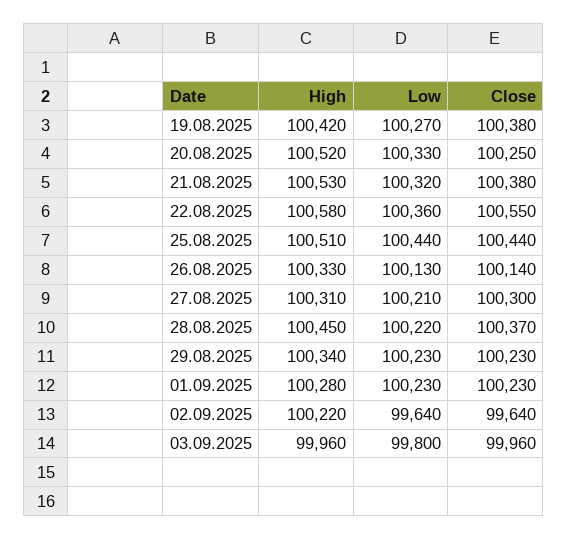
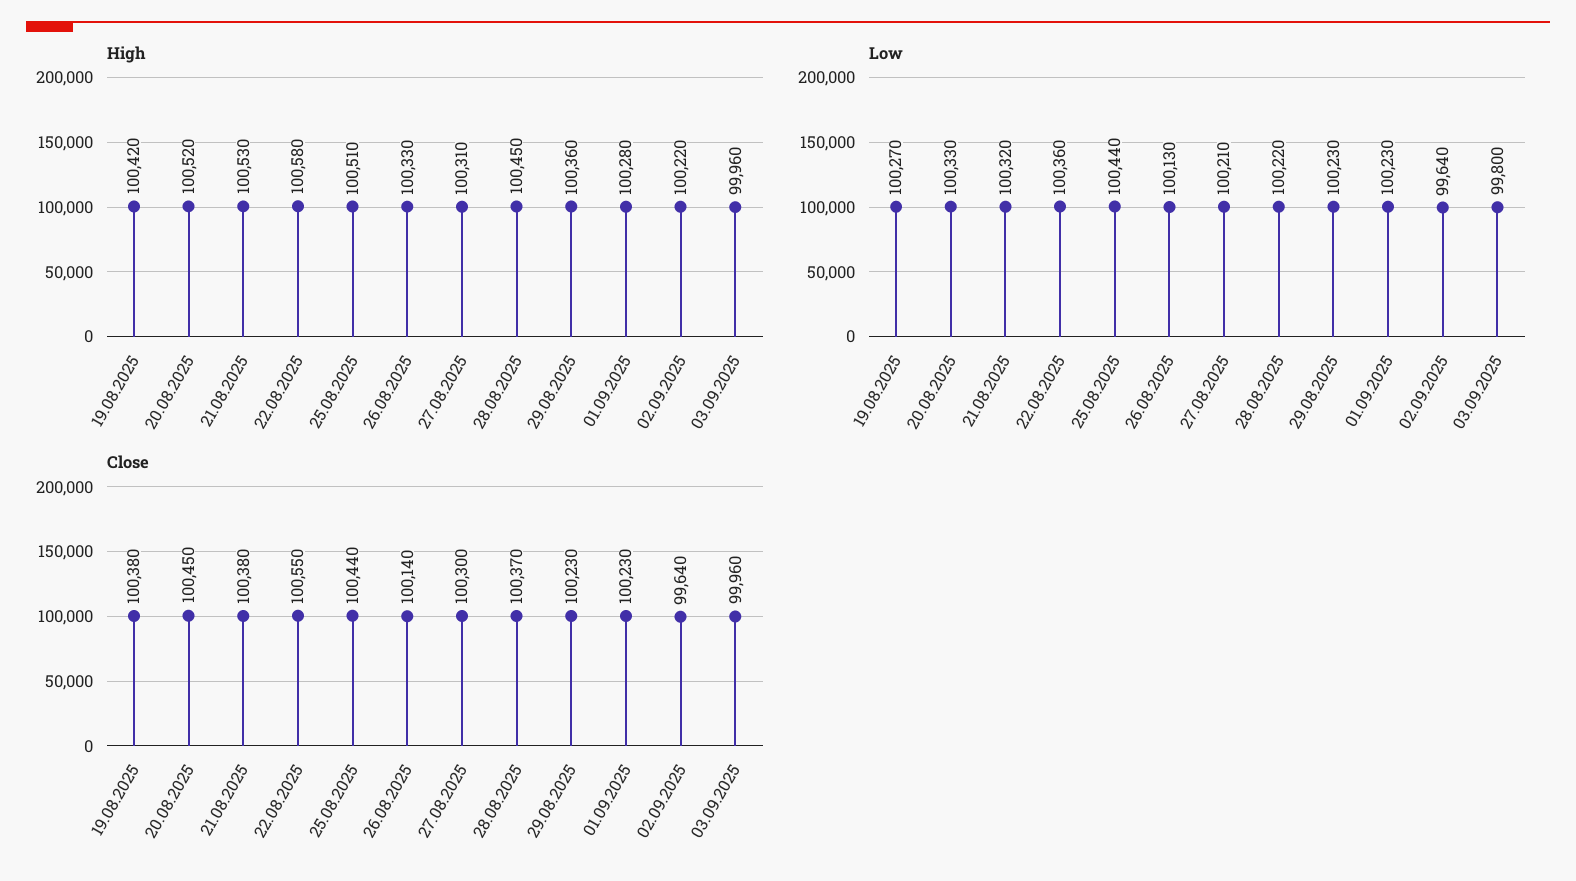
  {
    "High": {
      "19.08.2025": 100420,
      "20.08.2025": 100520,
      "21.08.2025": 100530,
      "22.08.2025": 100580,
      "25.08.2025": 100510,
      "26.08.2025": 100330,
      "27.08.2025": 100310,
      "28.08.2025": 100450,
-     "29.08.2025": 100340,
+     "29.08.2025": 100360,
      "01.09.2025": 100280,
      "02.09.2025": 100220,
      "03.09.2025": 99960
    },
    "Low": {
      "19.08.2025": 100270,
      "20.08.2025": 100330,
      "21.08.2025": 100320,
      "22.08.2025": 100360,
      "25.08.2025": 100440,
      "26.08.2025": 100130,
      "27.08.2025": 100210,
      "28.08.2025": 100220,
      "29.08.2025": 100230,
      "01.09.2025": 100230,
      "02.09.2025": 99640,
      "03.09.2025": 99800
    },
    "Close": {
      "19.08.2025": 100380,
-     "20.08.2025": 100250,
+     "20.08.2025": 100450,
      "21.08.2025": 100380,
      "22.08.2025": 100550,
      "25.08.2025": 100440,
      "26.08.2025": 100140,
      "27.08.2025": 100300,
      "28.08.2025": 100370,
      "29.08.2025": 100230,
      "01.09.2025": 100230,
      "02.09.2025": 99640,
      "03.09.2025": 99960
    }
  }

